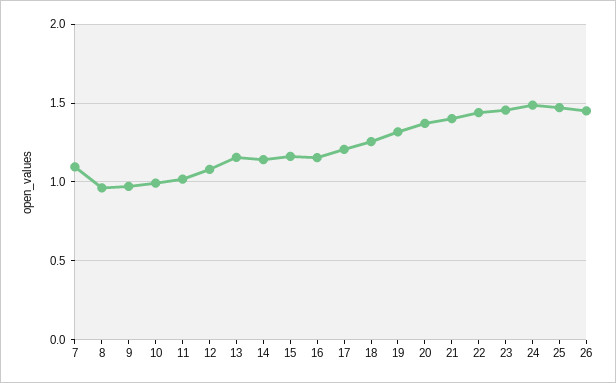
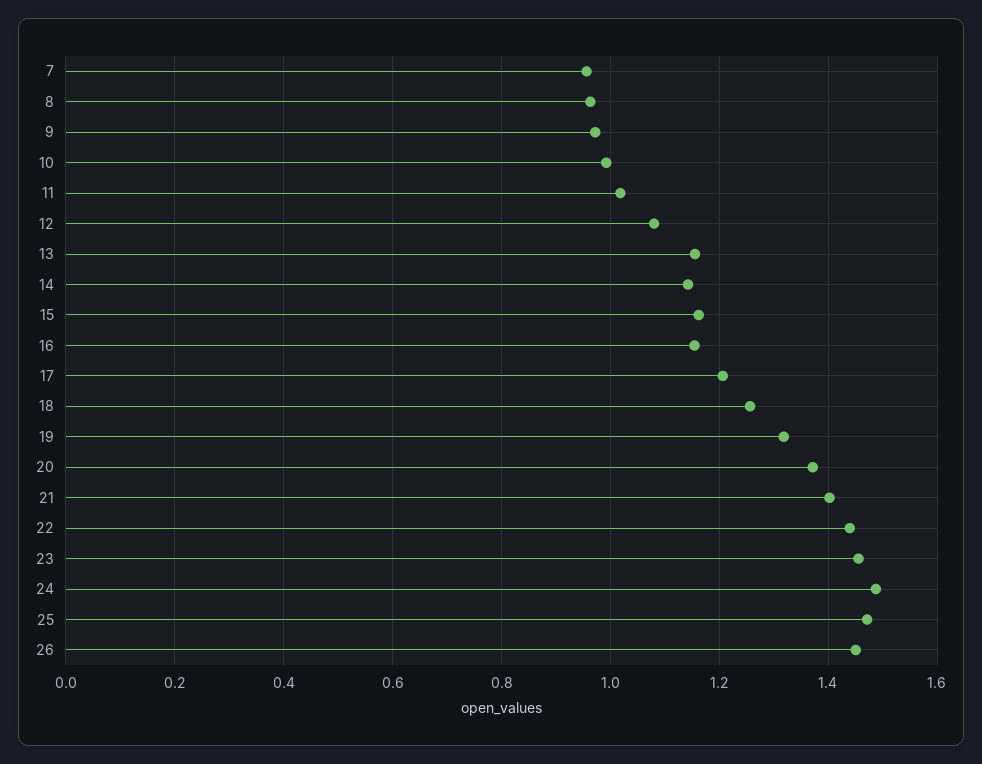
  {
-   "7": 1.1,
+   "7": 0.96,
    "8": 0.96,
    "9": 0.98,
    "10": 1,
    "11": 1.02,
    "12": 1.08,
    "13": 1.16,
    "14": 1.14,
    "15": 1.16,
    "16": 1.16,
    "17": 1.2,
    "18": 1.26,
    "19": 1.32,
    "20": 1.38,
    "21": 1.4,
    "22": 1.44,
    "23": 1.46,
    "24": 1.48,
    "25": 1.48,
    "26": 1.46
  }

